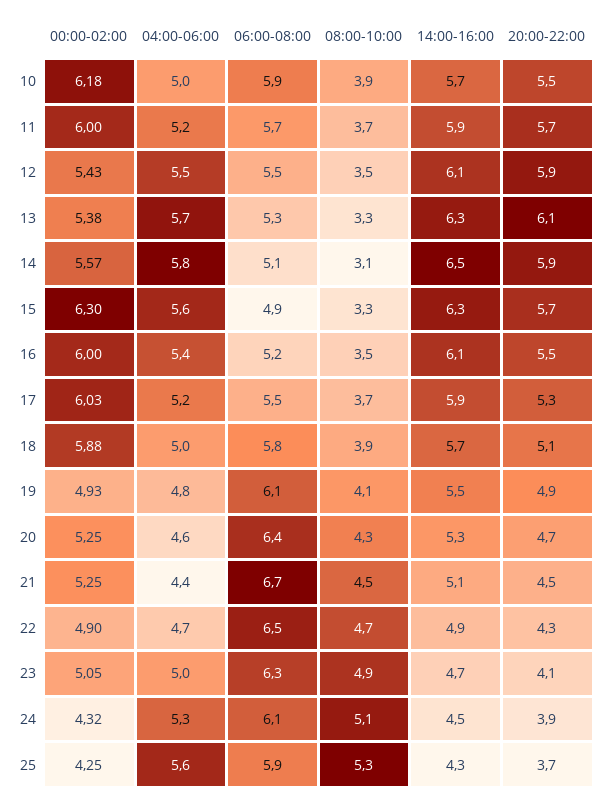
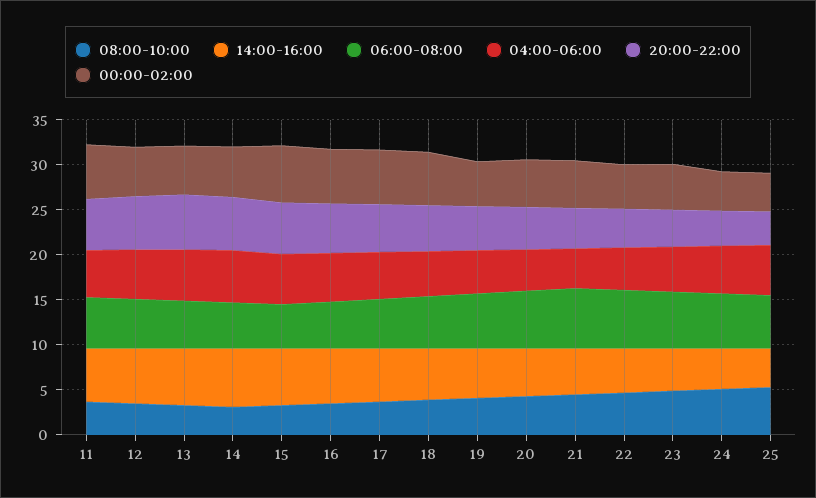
  {
    "00:00-02:00": {
-     "10": 6.18,
      "11": 6,
      "12": 5.43,
      "13": 5.38,
      "14": 5.57,
      "15": 6.3,
      "16": 6,
      "17": 6.03,
      "18": 5.88,
      "19": 4.93,
      "20": 5.25,
      "21": 5.25,
      "22": 4.9,
      "23": 5.05,
      "24": 4.32,
      "25": 4.25
    },
    "04:00-06:00": {
-     "10": 5,
      "11": 5.2,
      "12": 5.5,
      "13": 5.7,
      "14": 5.8,
      "15": 5.6,
      "16": 5.4,
      "17": 5.2,
      "18": 5,
      "19": 4.8,
      "20": 4.6,
      "21": 4.4,
      "22": 4.7,
      "23": 5,
      "24": 5.3,
      "25": 5.6
    },
    "06:00-08:00": {
-     "10": 5.9,
      "11": 5.7,
      "12": 5.5,
      "13": 5.3,
      "14": 5.1,
      "15": 4.9,
      "16": 5.2,
      "17": 5.5,
      "18": 5.8,
      "19": 6.1,
      "20": 6.4,
      "21": 6.7,
      "22": 6.5,
      "23": 6.3,
      "24": 6.1,
      "25": 5.9
    },
    "08:00-10:00": {
-     "10": 3.9,
      "11": 3.7,
      "12": 3.5,
      "13": 3.3,
      "14": 3.1,
      "15": 3.3,
      "16": 3.5,
      "17": 3.7,
      "18": 3.9,
      "19": 4.1,
      "20": 4.3,
      "21": 4.5,
      "22": 4.7,
      "23": 4.9,
      "24": 5.1,
      "25": 5.3
    },
    "14:00-16:00": {
-     "10": 5.7,
      "11": 5.9,
      "12": 6.1,
      "13": 6.3,
      "14": 6.5,
      "15": 6.3,
      "16": 6.1,
      "17": 5.9,
      "18": 5.7,
      "19": 5.5,
      "20": 5.3,
      "21": 5.1,
      "22": 4.9,
      "23": 4.7,
      "24": 4.5,
      "25": 4.3
    },
    "20:00-22:00": {
-     "10": 5.5,
      "11": 5.7,
      "12": 5.9,
      "13": 6.1,
      "14": 5.9,
      "15": 5.7,
      "16": 5.5,
      "17": 5.3,
      "18": 5.1,
      "19": 4.9,
      "20": 4.7,
      "21": 4.5,
      "22": 4.3,
      "23": 4.1,
      "24": 3.9,
      "25": 3.7
    }
  }

